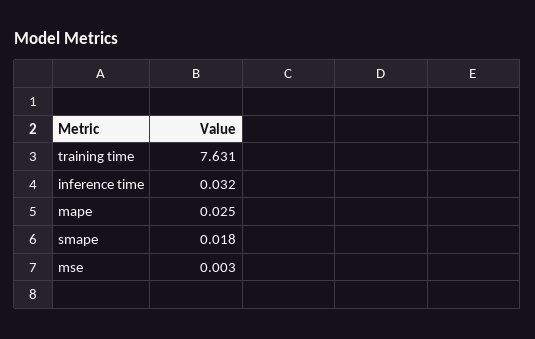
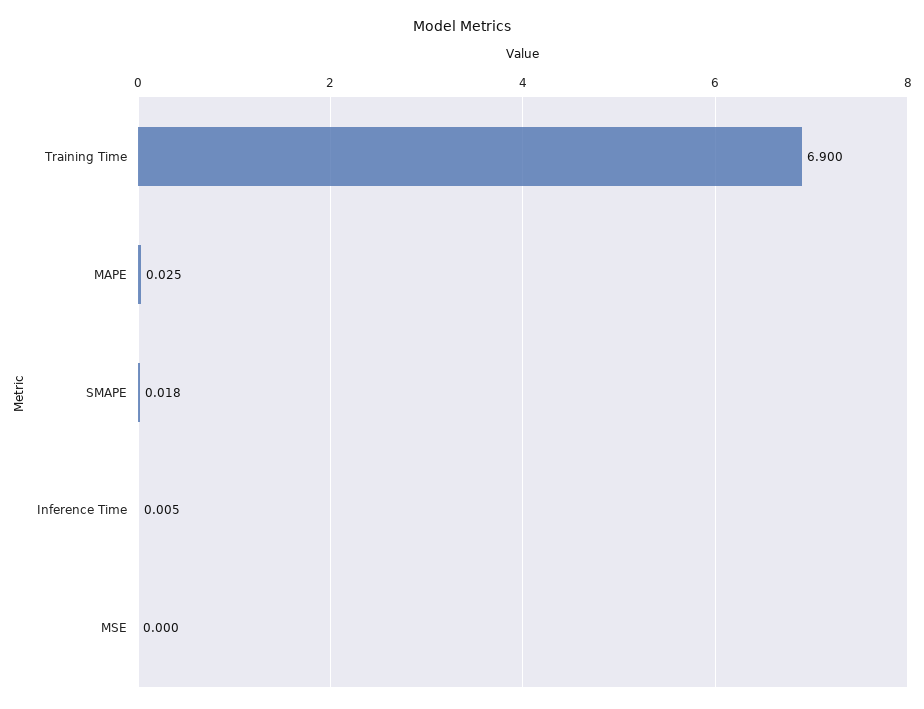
  {
-   "training time": 7.631,
+   "training time": 6.9,
-   "inference time": 0.032,
+   "inference time": 0.005,
    "mape": 0.025,
    "smape": 0.018,
-   "mse": 0.003
+   "mse": 0
  }

